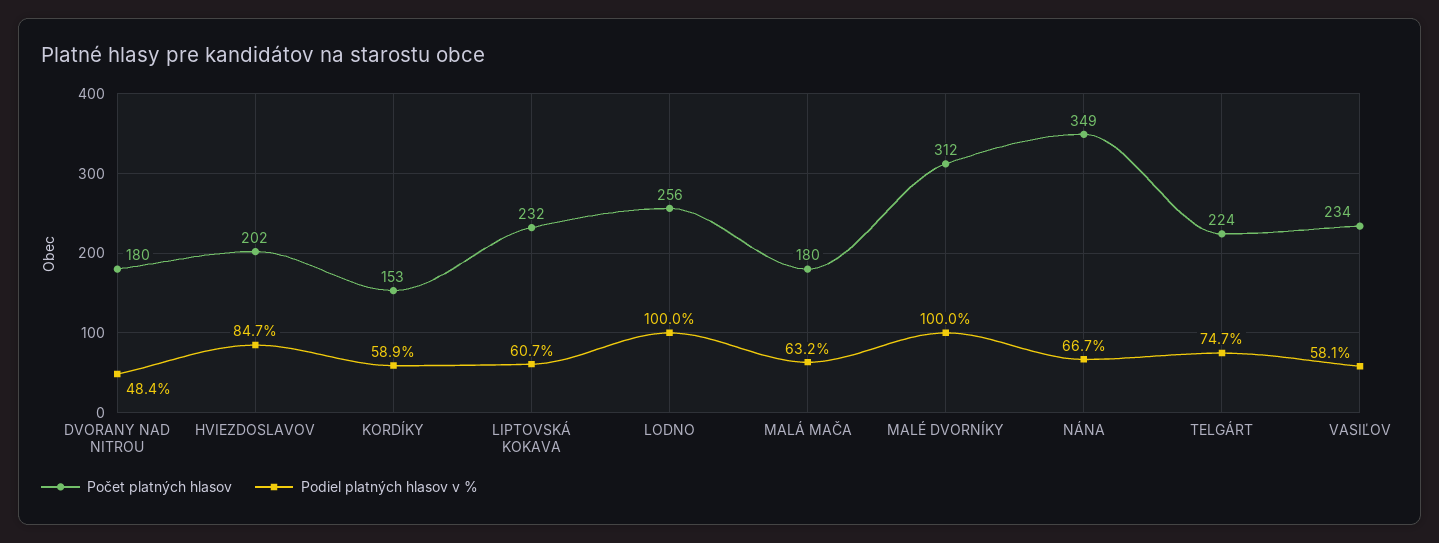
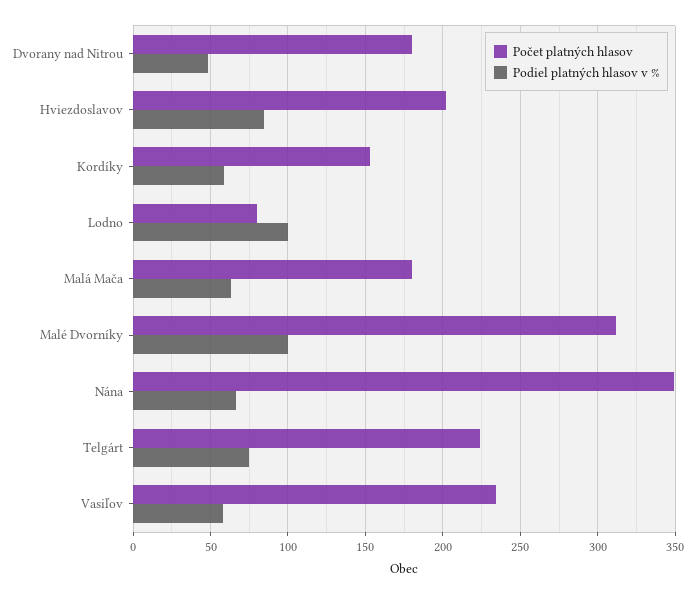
  {
    "Počet platných hlasov": {
      "DVORANY NAD NITROU": 180,
      "HVIEZDOSLAVOV": 202,
      "KORDÍKY": 153,
-     "LIPTOVSKÁ KOKAVA": 232,
-     "LODNO": 256,
+     "LODNO": 80,
      "MALÁ MAČA": 180,
      "MALÉ DVORNÍKY": 312,
      "NÁNA": 349,
      "TELGÁRT": 224,
      "VASIĽOV": 234
    },
    "Podiel platných hlasov v %": {
      "DVORANY NAD NITROU": 48.4,
      "HVIEZDOSLAVOV": 84.7,
      "KORDÍKY": 58.9,
-     "LIPTOVSKÁ KOKAVA": 60.7,
      "LODNO": 100,
      "MALÁ MAČA": 63.2,
      "MALÉ DVORNÍKY": 100,
      "NÁNA": 66.7,
      "TELGÁRT": 74.7,
      "VASIĽOV": 58.1
    }
  }

